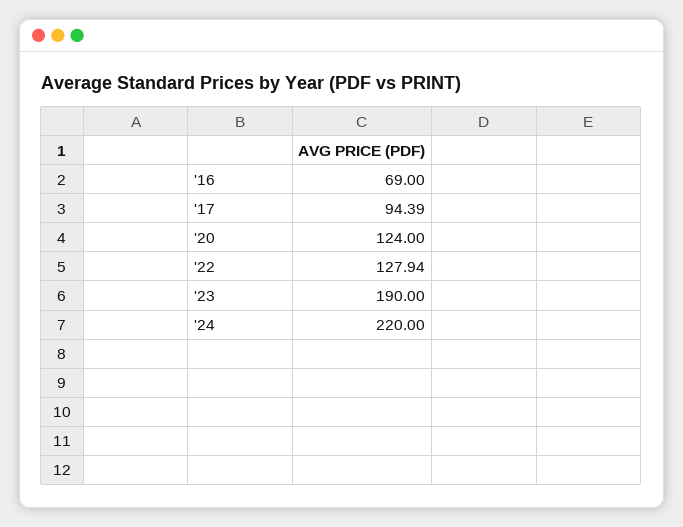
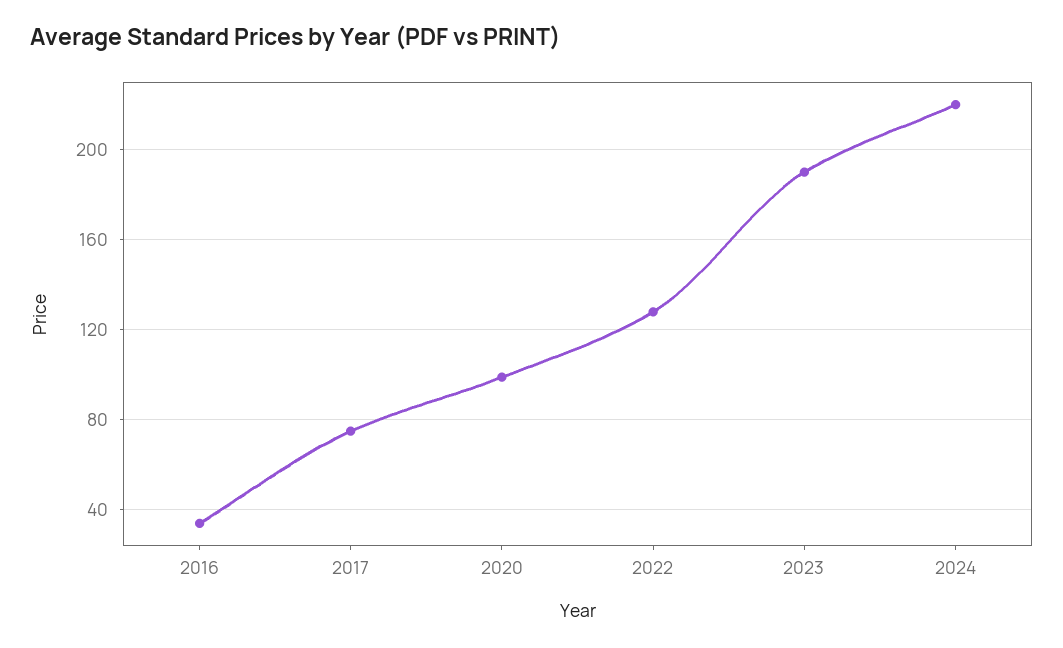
  {
-   "'16": 69,
+   "'16": 35,
-   "'17": 94.39,
+   "'17": 75,
-   "'20": 124,
+   "'20": 100,
    "'22": 127.94,
    "'23": 190,
    "'24": 220
  }

